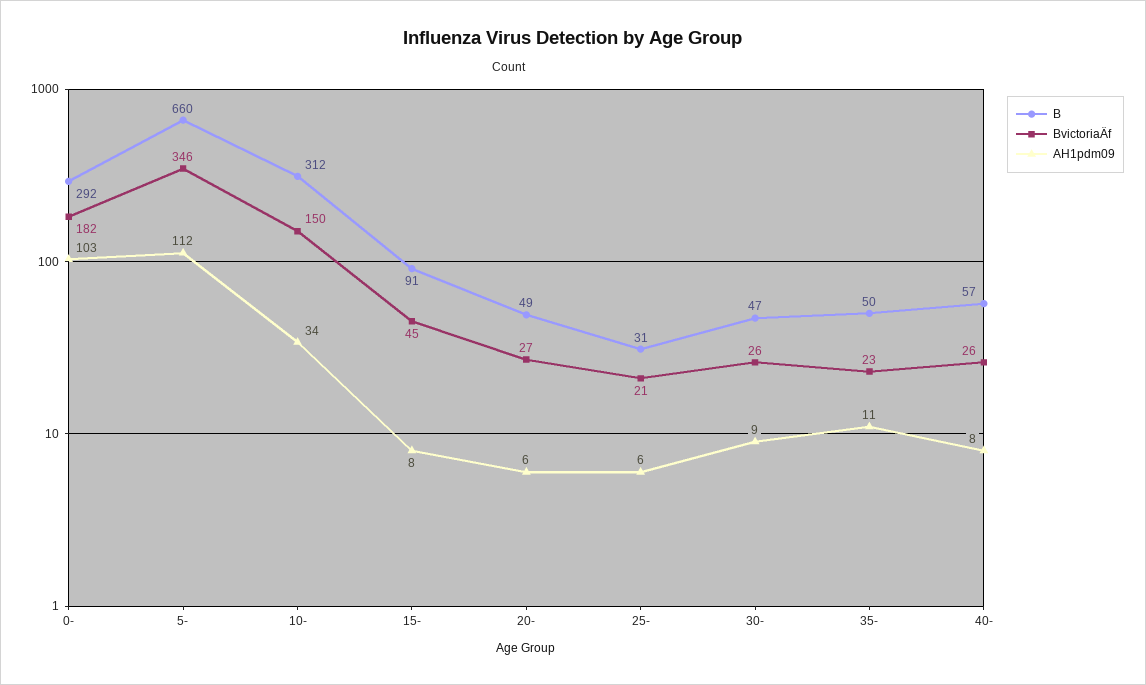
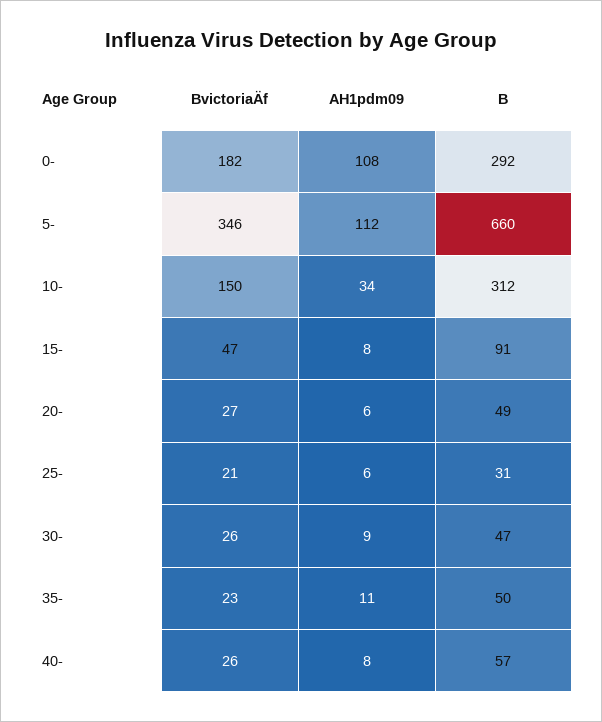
  {
    "B": {
      "0-": 292,
      "5-": 660,
      "10-": 312,
      "15-": 91,
      "20-": 49,
      "25-": 31,
      "30-": 47,
      "35-": 50,
      "40-": 57
    },
    "BvictoriaÄf": {
      "0-": 182,
      "5-": 346,
      "10-": 150,
-     "15-": 45,
+     "15-": 47,
      "20-": 27,
      "25-": 21,
      "30-": 26,
      "35-": 23,
      "40-": 26
    },
    "AH1pdm09": {
-     "0-": 103,
+     "0-": 108,
      "5-": 112,
      "10-": 34,
      "15-": 8,
      "20-": 6,
      "25-": 6,
      "30-": 9,
      "35-": 11,
      "40-": 8
    }
  }

